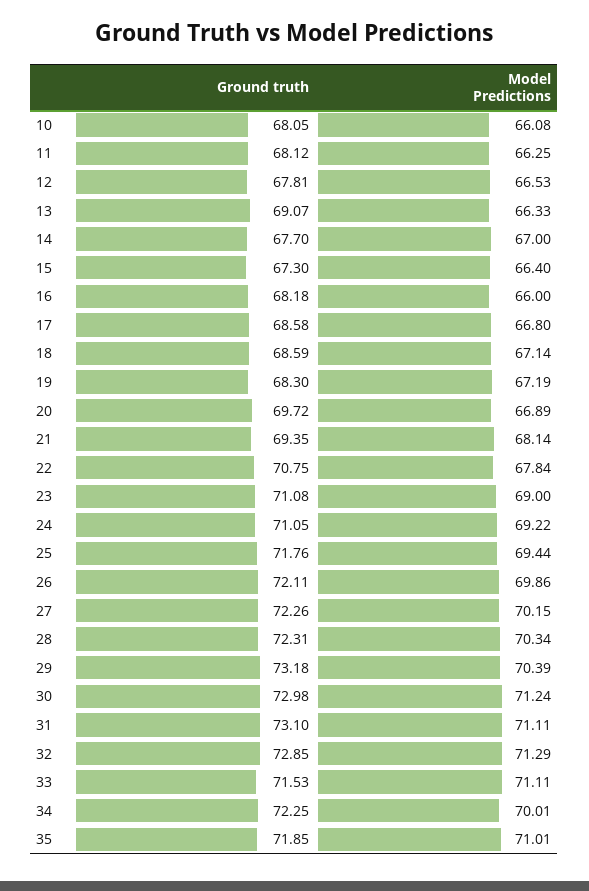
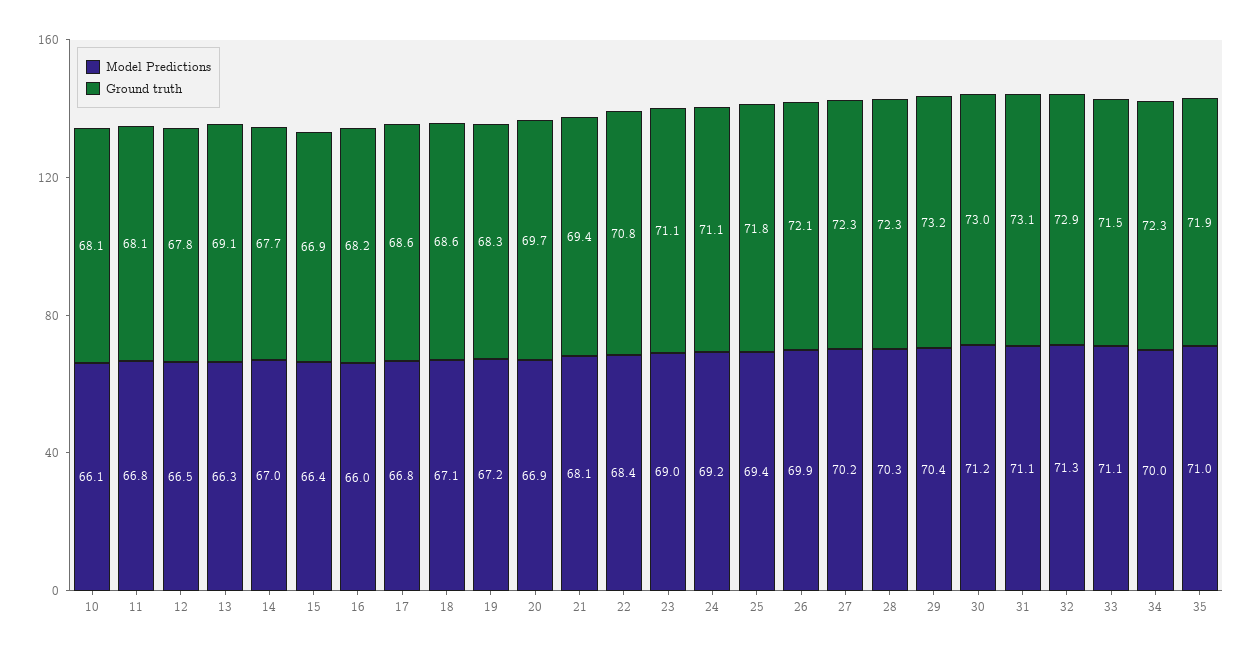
  {
    "Ground truth": {
      "10": 68.05,
      "11": 68.12,
      "12": 67.81,
      "13": 69.07,
      "14": 67.7,
-     "15": 67.3,
+     "15": 66.9,
      "16": 68.18,
      "17": 68.58,
      "18": 68.59,
      "19": 68.3,
      "20": 69.72,
      "21": 69.35,
      "22": 70.75,
      "23": 71.08,
      "24": 71.05,
      "25": 71.76,
      "26": 72.11,
      "27": 72.26,
      "28": 72.31,
      "29": 73.18,
      "30": 72.98,
      "31": 73.1,
      "32": 72.85,
      "33": 71.53,
      "34": 72.25,
      "35": 71.85
    },
    "Model Predictions": {
      "10": 66.08,
-     "11": 66.25,
+     "11": 66.8,
      "12": 66.53,
      "13": 66.33,
      "14": 67,
      "15": 66.4,
      "16": 66,
      "17": 66.8,
      "18": 67.14,
      "19": 67.19,
      "20": 66.89,
      "21": 68.14,
-     "22": 67.84,
+     "22": 68.4,
      "23": 69,
      "24": 69.22,
      "25": 69.44,
      "26": 69.86,
      "27": 70.15,
      "28": 70.34,
      "29": 70.39,
      "30": 71.24,
      "31": 71.11,
      "32": 71.29,
      "33": 71.11,
      "34": 70.01,
      "35": 71.01
    }
  }

